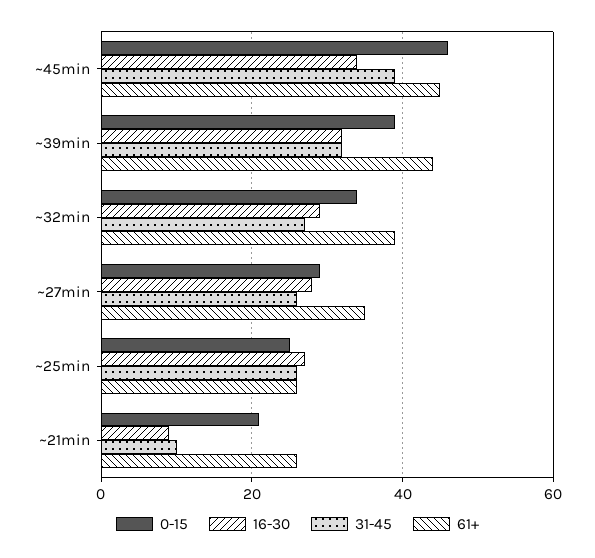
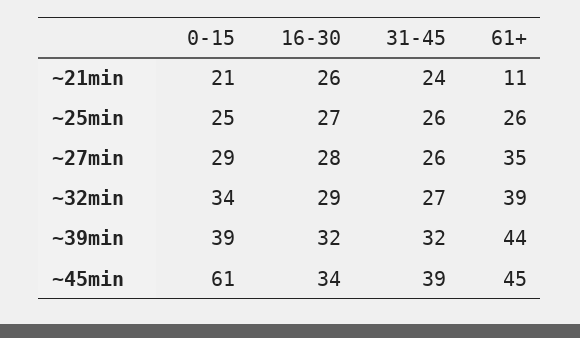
  {
    "0-15": {
-     "~45min": 45,
+     "~45min": 61,
      "~39min": 39,
      "~32min": 34,
      "~27min": 29,
      "~25min": 25,
      "~21min": 21
    },
    "16-30": {
      "~45min": 34,
      "~39min": 32,
      "~32min": 29,
      "~27min": 28,
      "~25min": 27,
-     "~21min": 10
+     "~21min": 26
    },
    "31-45": {
      "~45min": 39,
      "~39min": 32,
      "~32min": 27,
      "~27min": 26,
      "~25min": 26,
-     "~21min": 10
+     "~21min": 24
    },
    "61+": {
      "~45min": 45,
      "~39min": 44,
      "~32min": 39,
      "~27min": 35,
      "~25min": 26,
-     "~21min": 25
+     "~21min": 11
    }
  }

